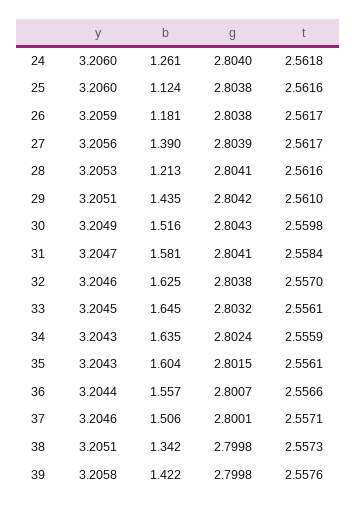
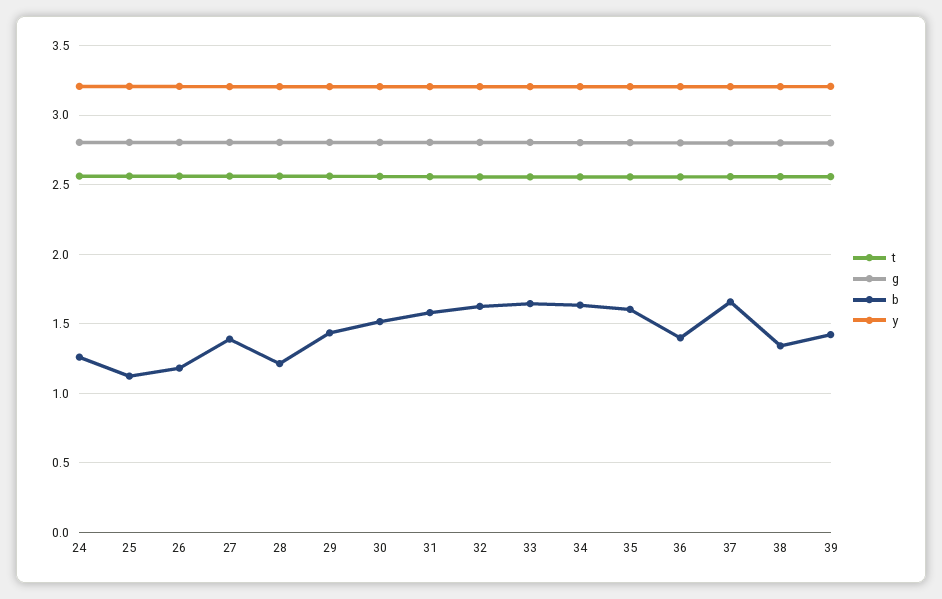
  {
    "y": {
      "24": 3.206,
      "25": 3.206,
      "26": 3.2059,
      "27": 3.2056,
      "28": 3.2053,
      "29": 3.2051,
      "30": 3.2049,
      "31": 3.2047,
      "32": 3.2046,
      "33": 3.2045,
      "34": 3.2043,
      "35": 3.2043,
      "36": 3.2044,
      "37": 3.2046,
      "38": 3.2051,
      "39": 3.2058
    },
    "b": {
      "24": 1.261,
      "25": 1.124,
      "26": 1.181,
      "27": 1.39,
      "28": 1.213,
      "29": 1.435,
      "30": 1.516,
      "31": 1.581,
      "32": 1.625,
      "33": 1.645,
      "34": 1.635,
      "35": 1.604,
-     "36": 1.557,
+     "36": 1.4,
-     "37": 1.506,
+     "37": 1.65,
      "38": 1.342,
      "39": 1.422
    },
    "g": {
      "24": 2.804,
      "25": 2.8038,
      "26": 2.8038,
      "27": 2.8039,
      "28": 2.8041,
      "29": 2.8042,
      "30": 2.8043,
      "31": 2.8041,
      "32": 2.8038,
      "33": 2.8032,
      "34": 2.8024,
      "35": 2.8015,
      "36": 2.8007,
      "37": 2.8001,
      "38": 2.7998,
      "39": 2.7998
    },
    "t": {
      "24": 2.5618,
      "25": 2.5616,
      "26": 2.5617,
      "27": 2.5617,
      "28": 2.5616,
      "29": 2.561,
      "30": 2.5598,
      "31": 2.5584,
      "32": 2.557,
      "33": 2.5561,
      "34": 2.5559,
      "35": 2.5561,
      "36": 2.5566,
      "37": 2.5571,
      "38": 2.5573,
      "39": 2.5576
    }
  }

